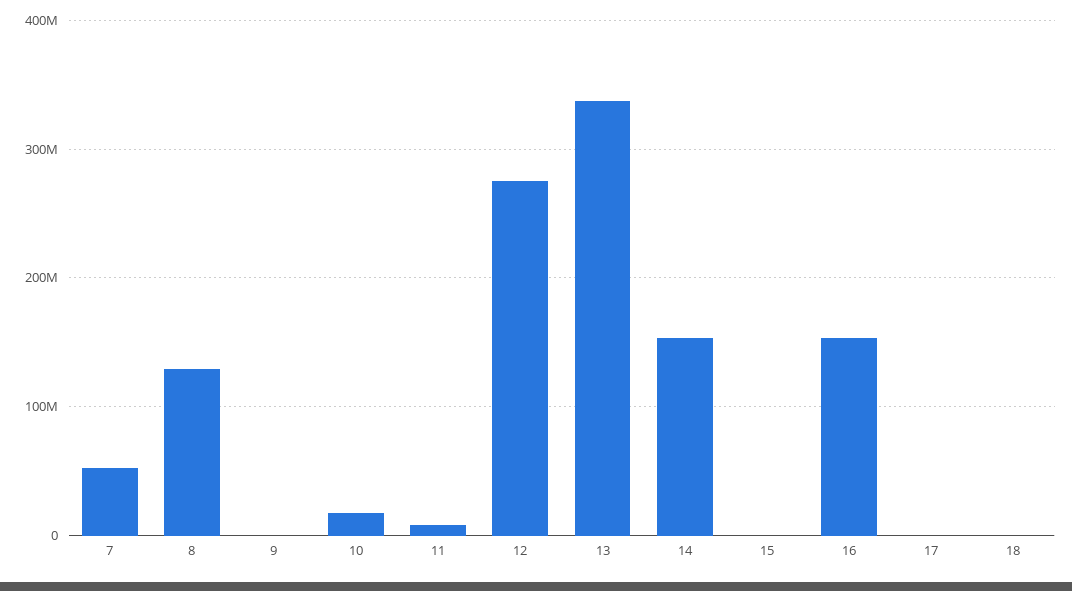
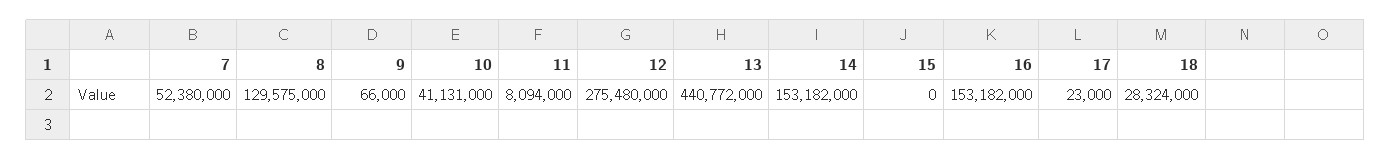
  {
    "7": 52380000,
    "8": 129575000,
    "9": 66000,
-   "10": 20000000,
+   "10": 41131000,
    "11": 8094000,
    "12": 275480000,
-   "13": 340000000,
+   "13": 440772000,
    "14": 153182000,
    "15": 0,
    "16": 153182000,
    "17": 23000,
-   "18": 0
+   "18": 28324000
  }

